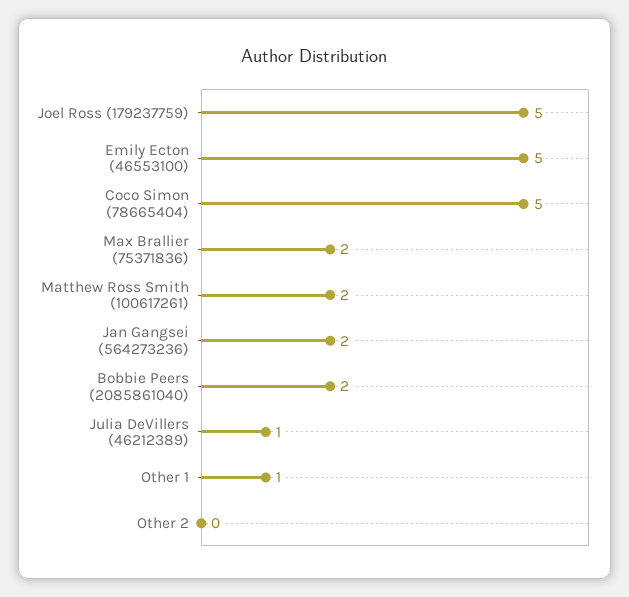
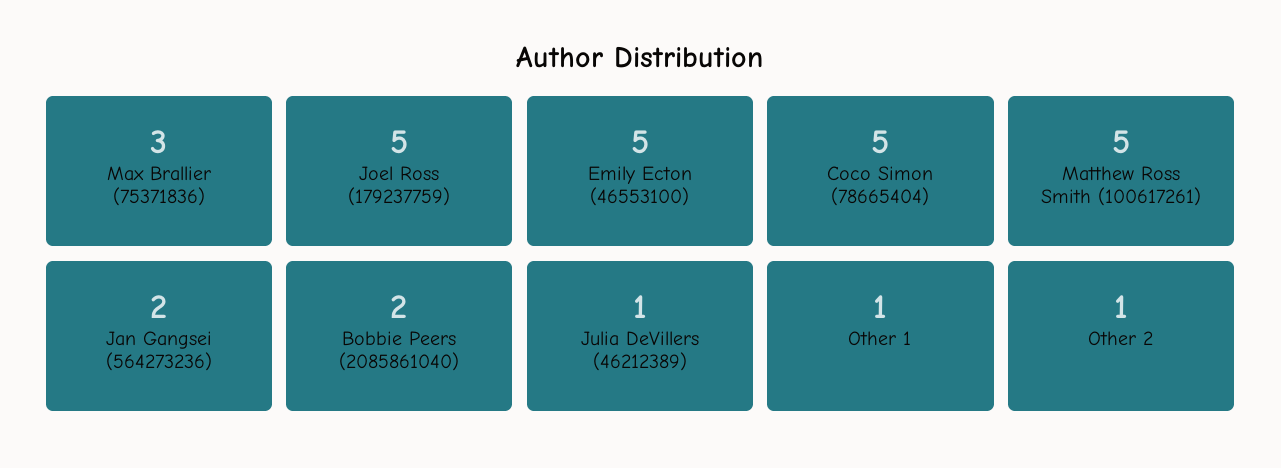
  {
    "Joel Ross (179237759)": 5,
    "Emily Ecton (46553100)": 5,
    "Coco Simon (78665404)": 5,
-   "Max Brallier (75371836)": 2,
+   "Max Brallier (75371836)": 3,
-   "Matthew Ross Smith (100617261)": 2,
+   "Matthew Ross Smith (100617261)": 5,
    "Jan Gangsei (564273236)": 2,
    "Bobbie Peers (2085861040)": 2,
    "Julia DeVillers (46212389)": 1,
    "Other 1": 1,
-   "Other 2": 0
+   "Other 2": 1
  }

